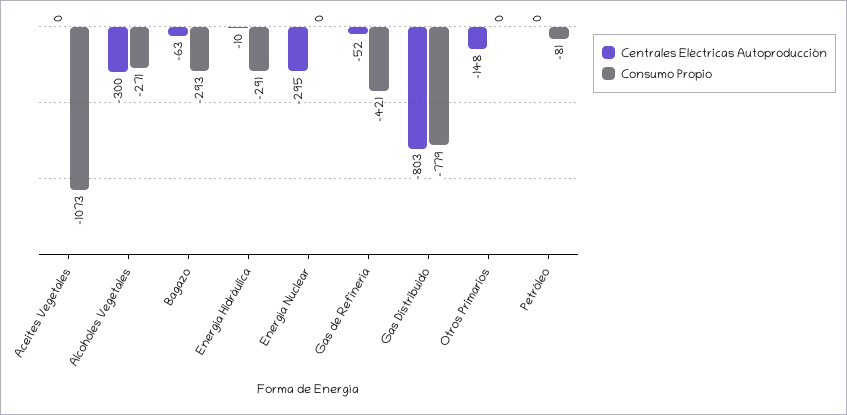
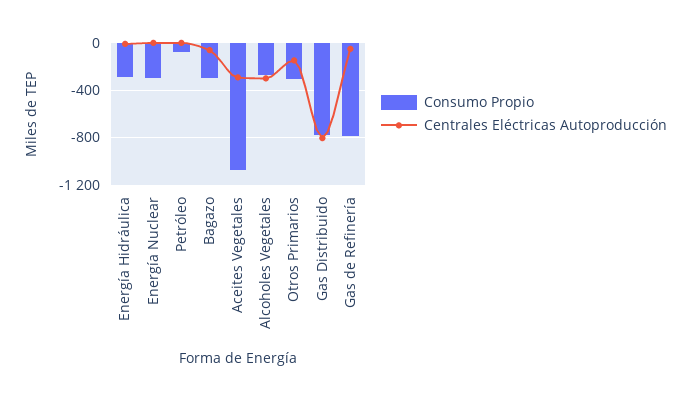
  {
    "Centrales Eléctricas Autoproducción": {
-     "Aceites Vegetales": 0,
+     "Aceites Vegetales": -300,
      "Alcoholes Vegetales": -300,
      "Bagazo": -63,
      "Energía Hidráulica": -10,
-     "Energía Nuclear": -295,
+     "Energía Nuclear": 0,
      "Gas de Refinería": -52,
      "Gas Distribuido": -803,
      "Otros Primarios": -148,
      "Petróleo": 0
    },
    "Consumo Propio": {
      "Aceites Vegetales": -1073,
      "Alcoholes Vegetales": -271,
      "Bagazo": -293,
      "Energía Hidráulica": -291,
-     "Energía Nuclear": 0,
+     "Energía Nuclear": -300,
-     "Gas de Refinería": -421,
+     "Gas de Refinería": -800,
      "Gas Distribuido": -779,
-     "Otros Primarios": 0,
+     "Otros Primarios": -300,
      "Petróleo": -81
    }
  }

